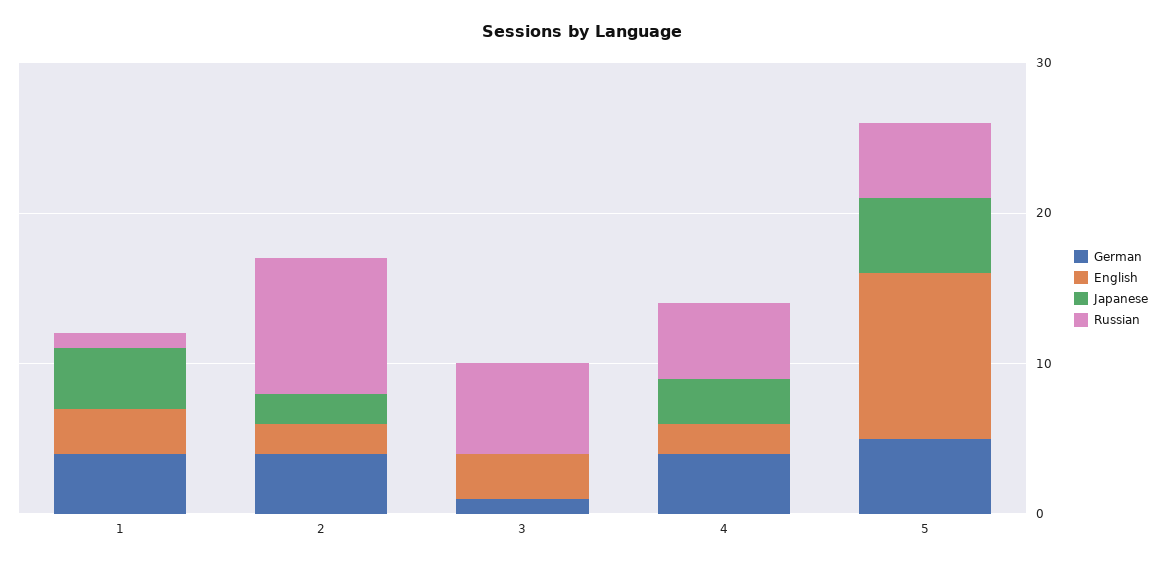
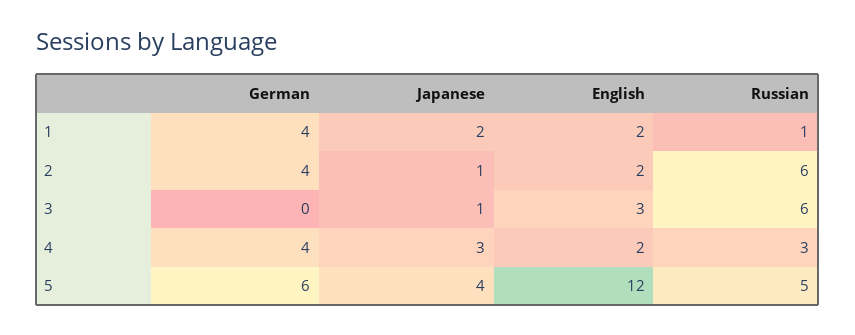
  {
    "German": {
      "1": 4,
      "2": 4,
-     "3": 1,
+     "3": 0,
      "4": 4,
-     "5": 5
+     "5": 6
    },
    "English": {
-     "1": 3,
+     "1": 2,
      "2": 2,
      "3": 3,
      "4": 2,
-     "5": 11
+     "5": 12
    },
    "Japanese": {
-     "1": 4,
+     "1": 2,
-     "2": 2,
+     "2": 1,
-     "3": 0,
+     "3": 1,
      "4": 3,
-     "5": 5
+     "5": 4
    },
    "Russian": {
      "1": 1,
-     "2": 9,
+     "2": 6,
      "3": 6,
-     "4": 5,
+     "4": 3,
      "5": 5
    }
  }

